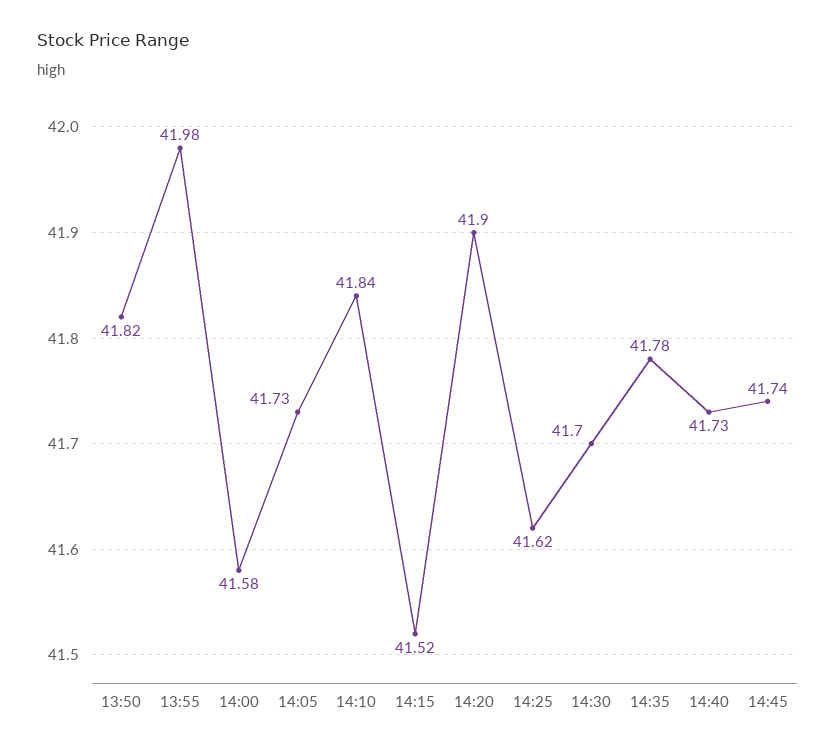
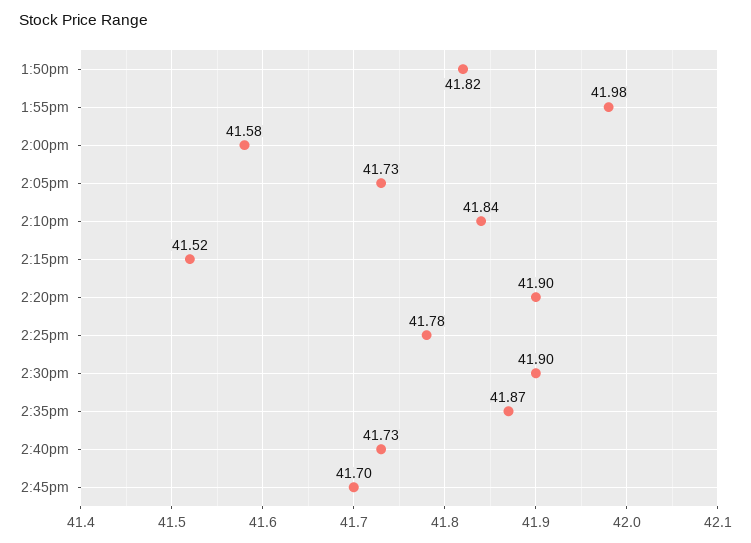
  {
    "13:50": 41.82,
    "13:55": 41.98,
    "14:00": 41.58,
    "14:05": 41.73,
    "14:10": 41.84,
    "14:15": 41.52,
    "14:20": 41.9,
-   "14:25": 41.62,
+   "14:25": 41.78,
-   "14:30": 41.7,
+   "14:30": 41.9,
-   "14:35": 41.78,
+   "14:35": 41.87,
    "14:40": 41.73,
-   "14:45": 41.74
+   "14:45": 41.7
  }

